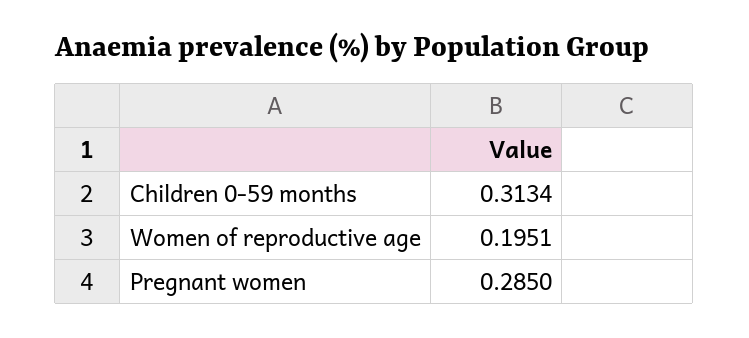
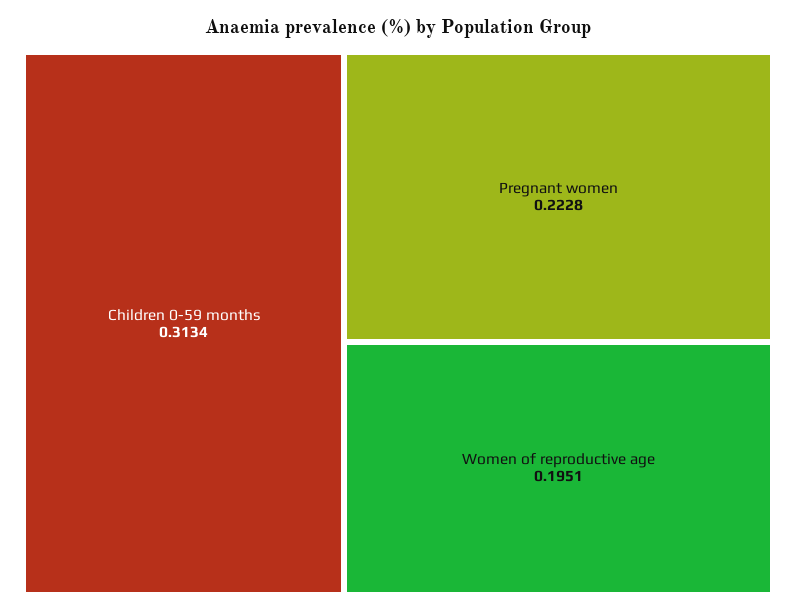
  {
    "Children 0-59 months": 0.3134,
    "Women of reproductive age": 0.1951,
-   "Pregnant women": 0.285
+   "Pregnant women": 0.2228
  }

